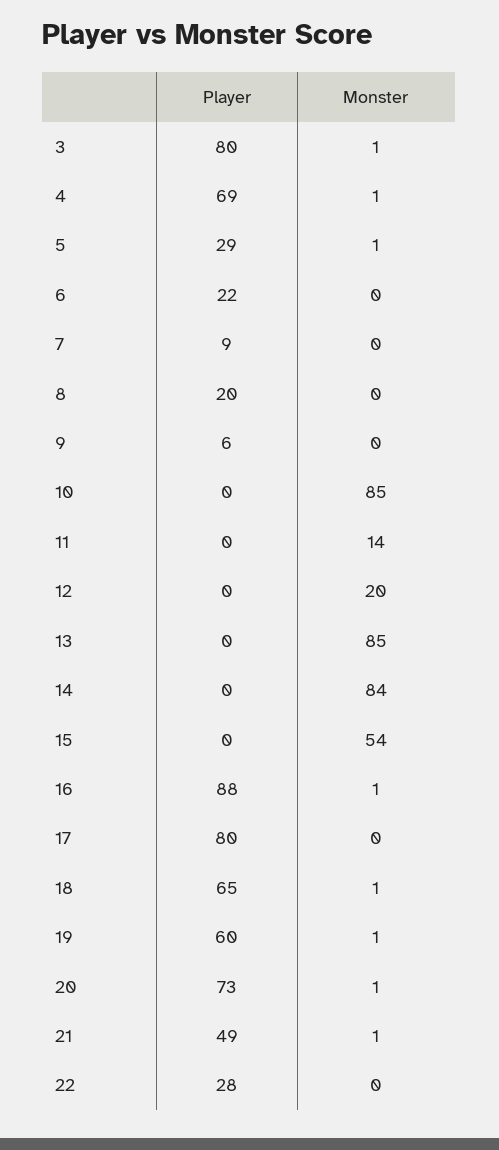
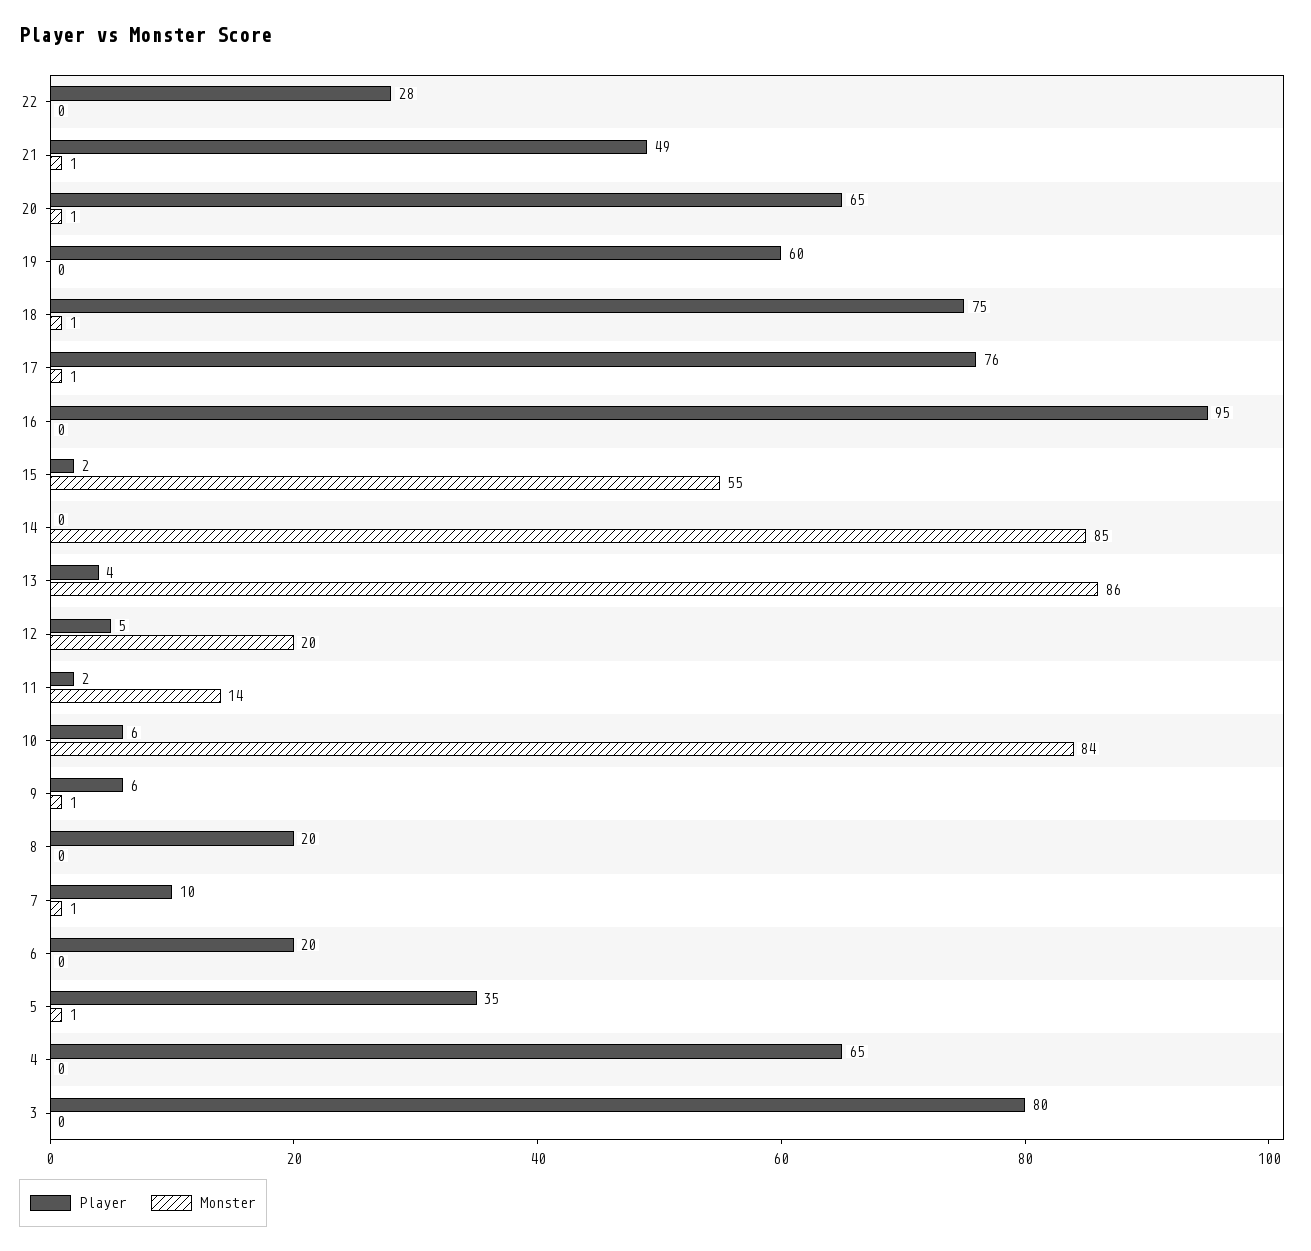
  {
    "Player": {
      "3": 80,
-     "4": 69,
+     "4": 65,
-     "5": 29,
+     "5": 35,
-     "6": 22,
+     "6": 20,
-     "7": 9,
+     "7": 10,
      "8": 20,
      "9": 6,
-     "10": 0,
+     "10": 6,
-     "11": 0,
+     "11": 2,
-     "12": 0,
+     "12": 5,
-     "13": 0,
+     "13": 4,
      "14": 0,
-     "15": 0,
+     "15": 2,
-     "16": 88,
+     "16": 95,
-     "17": 80,
+     "17": 76,
-     "18": 65,
+     "18": 75,
      "19": 60,
-     "20": 73,
+     "20": 65,
      "21": 49,
      "22": 28
    },
    "Monster": {
-     "3": 1,
+     "3": 0,
-     "4": 1,
+     "4": 0,
      "5": 1,
      "6": 0,
-     "7": 0,
+     "7": 1,
      "8": 0,
-     "9": 0,
+     "9": 1,
-     "10": 85,
+     "10": 84,
      "11": 14,
      "12": 20,
-     "13": 85,
+     "13": 86,
-     "14": 84,
+     "14": 85,
-     "15": 54,
+     "15": 55,
-     "16": 1,
+     "16": 0,
-     "17": 0,
+     "17": 1,
      "18": 1,
-     "19": 1,
+     "19": 0,
      "20": 1,
      "21": 1,
      "22": 0
    }
  }

